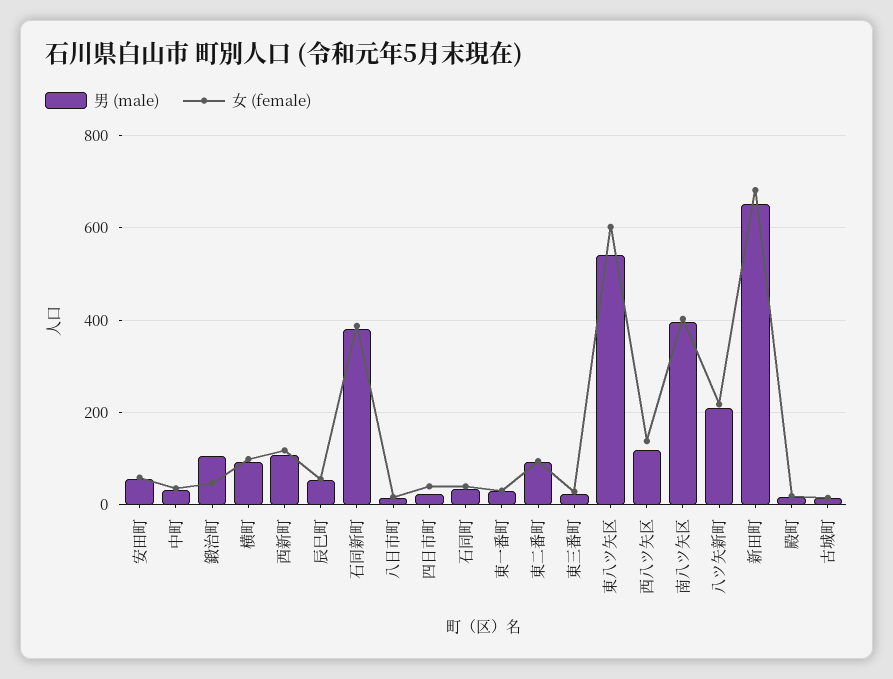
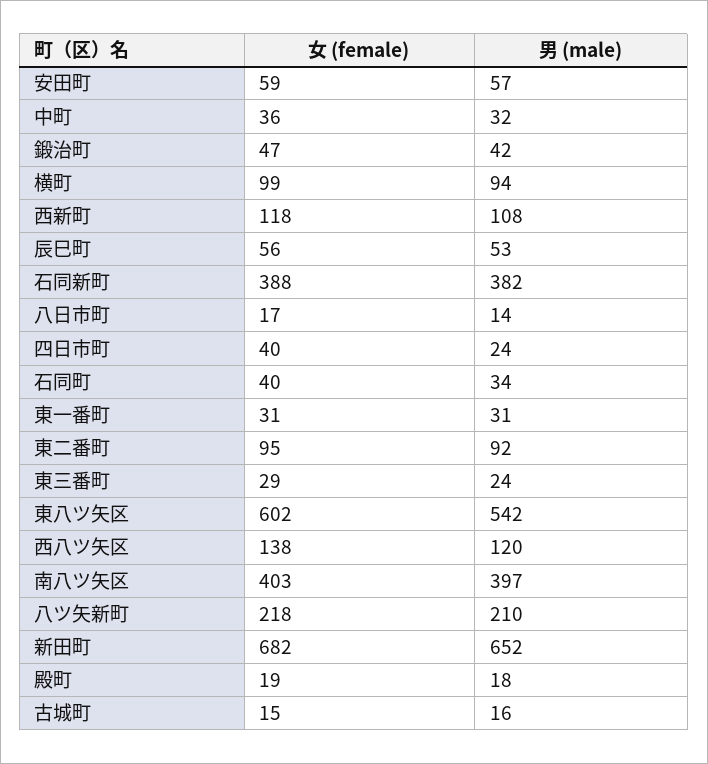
  {
    "男 (male)": {
      "安田町": 57,
      "中町": 32,
-     "鍛治町": 100,
+     "鍛治町": 42,
      "横町": 94,
      "西新町": 108,
      "辰巳町": 53,
      "石同新町": 382,
      "八日市町": 14,
      "四日市町": 24,
      "石同町": 34,
      "東一番町": 31,
      "東二番町": 92,
      "東三番町": 24,
      "東八ツ矢区": 542,
      "西八ツ矢区": 120,
      "南八ツ矢区": 397,
      "八ツ矢新町": 210,
      "新田町": 652,
      "殿町": 18,
      "古城町": 16
    },
    "女 (female)": {
      "安田町": 59,
      "中町": 36,
      "鍛治町": 47,
      "横町": 99,
      "西新町": 118,
      "辰巳町": 56,
      "石同新町": 388,
      "八日市町": 17,
      "四日市町": 40,
      "石同町": 40,
      "東一番町": 31,
      "東二番町": 95,
      "東三番町": 29,
      "東八ツ矢区": 602,
      "西八ツ矢区": 138,
      "南八ツ矢区": 403,
      "八ツ矢新町": 218,
      "新田町": 682,
      "殿町": 19,
      "古城町": 15
    }
  }

